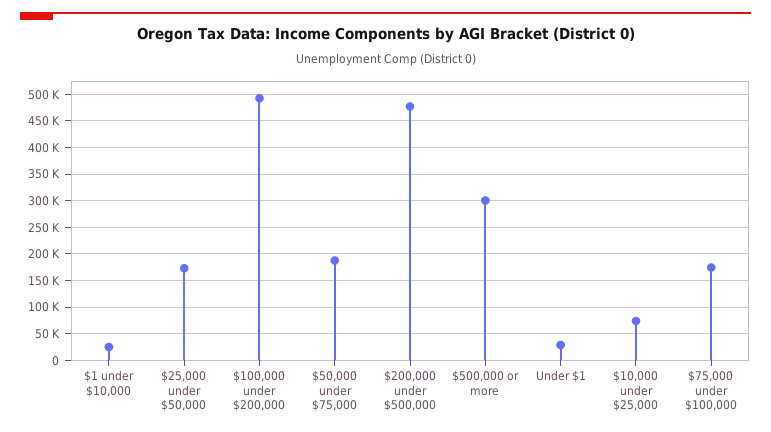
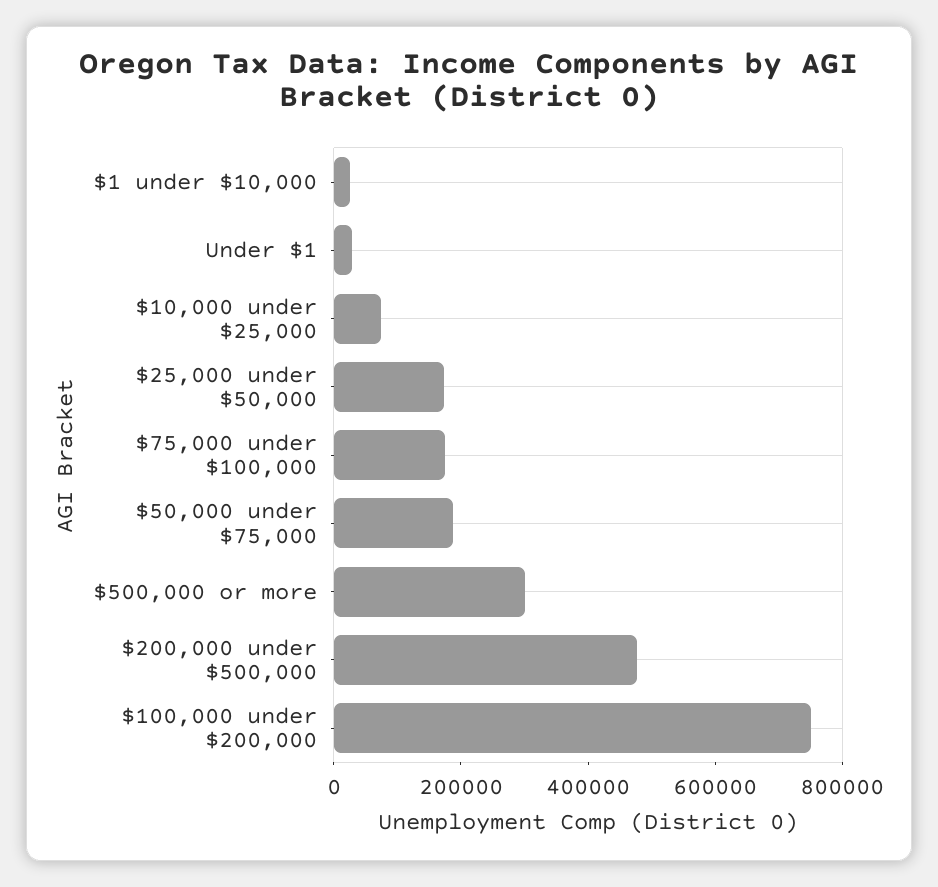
  {
    "$1 under $10,000": 25000,
    "$25,000 under $50,000": 175000,
-   "$100,000 under $200,000": 500000,
+   "$100,000 under $200,000": 750000,
    "$50,000 under $75,000": 200000,
    "$200,000 under $500,000": 475000,
    "$500,000 or more": 300000,
    "Under $1": 25000,
    "$10,000 under $25,000": 75000,
    "$75,000 under $100,000": 175000
  }

